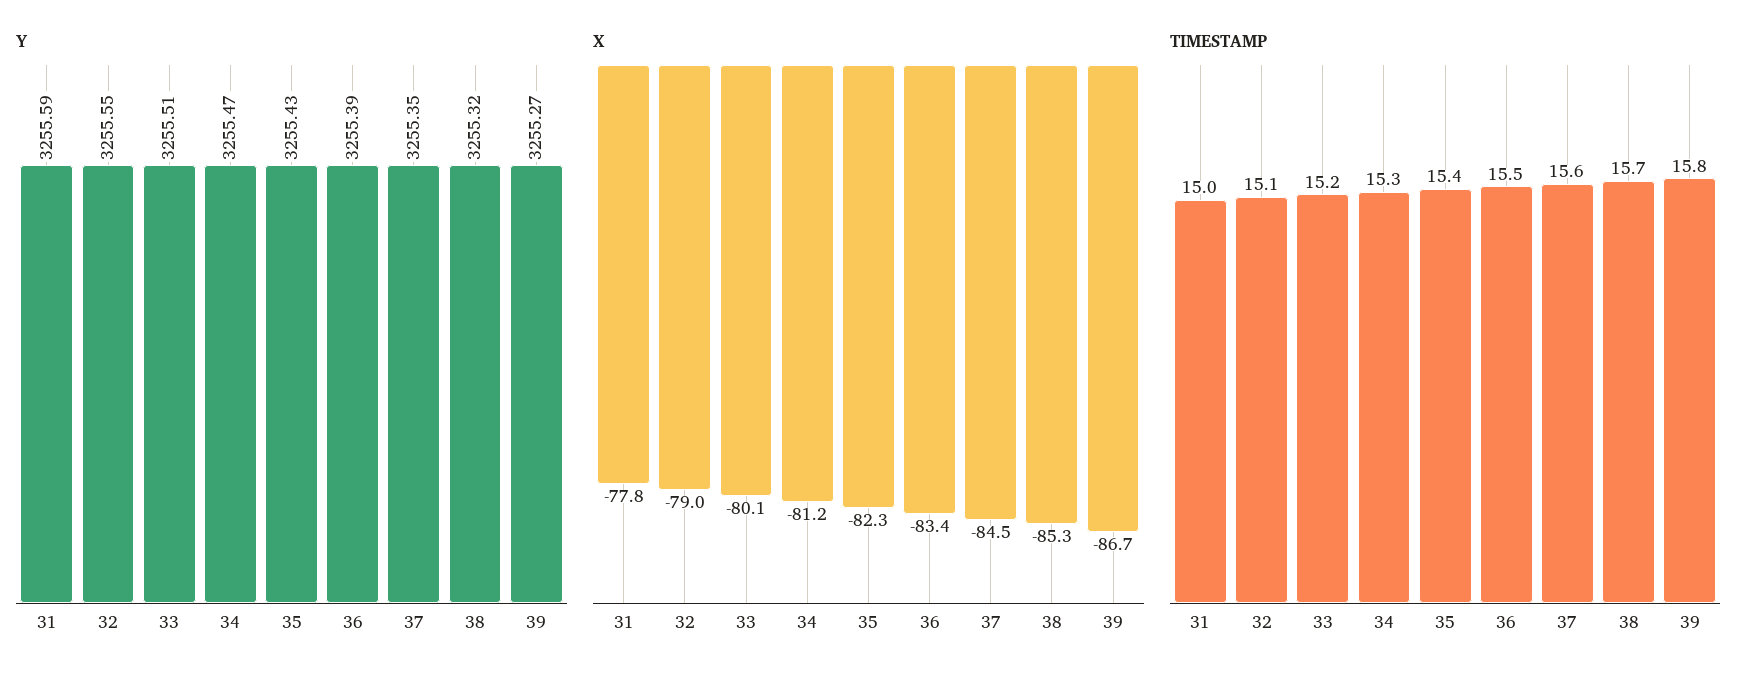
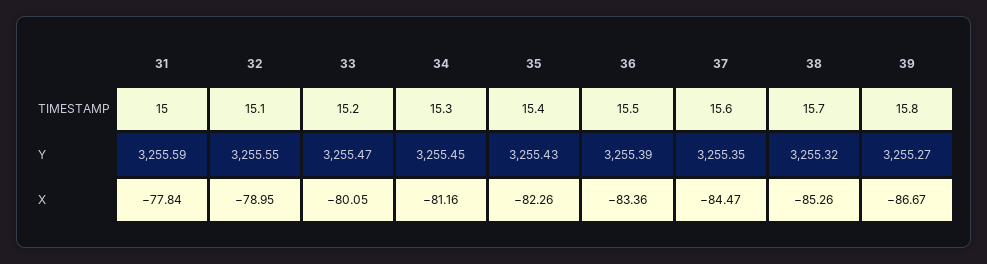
  {
    "Y": {
      "31": 3255.59,
      "32": 3255.55,
-     "33": 3255.51,
+     "33": 3255.47,
-     "34": 3255.47,
+     "34": 3255.45,
      "35": 3255.43,
      "36": 3255.39,
      "37": 3255.35,
      "38": 3255.32,
      "39": 3255.27
    },
    "X": {
      "31": -77.84,
      "32": -78.95,
      "33": -80.05,
      "34": -81.16,
      "35": -82.26,
      "36": -83.36,
      "37": -84.47,
      "38": -85.26,
      "39": -86.67
    },
    "TIMESTAMP": {
      "31": 15,
      "32": 15.1,
      "33": 15.2,
      "34": 15.3,
      "35": 15.4,
      "36": 15.5,
      "37": 15.6,
      "38": 15.7,
      "39": 15.8
    }
  }

